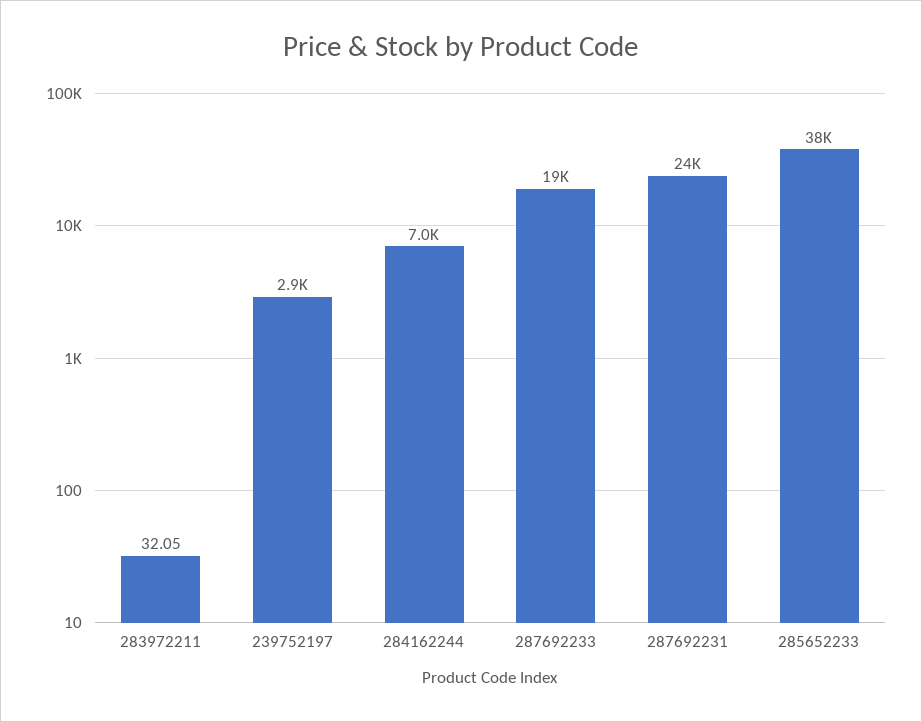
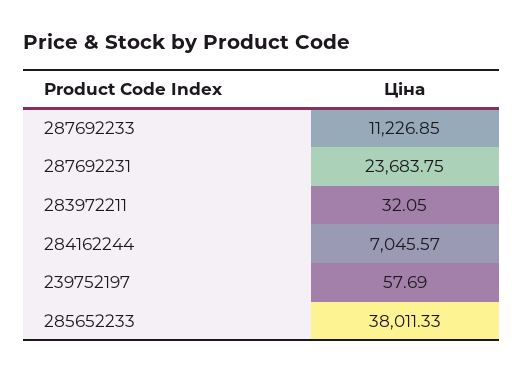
  {
    "283972211": 32.05,
-   "239752197": 2900,
+   "239752197": 57.69,
    "284162244": 7045.57,
-   "287692233": 19000,
+   "287692233": 11226.85,
    "287692231": 23683.75,
    "285652233": 38011.33
  }

